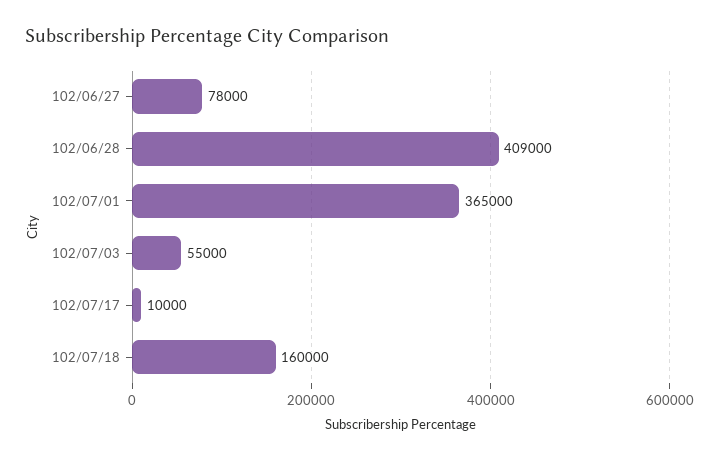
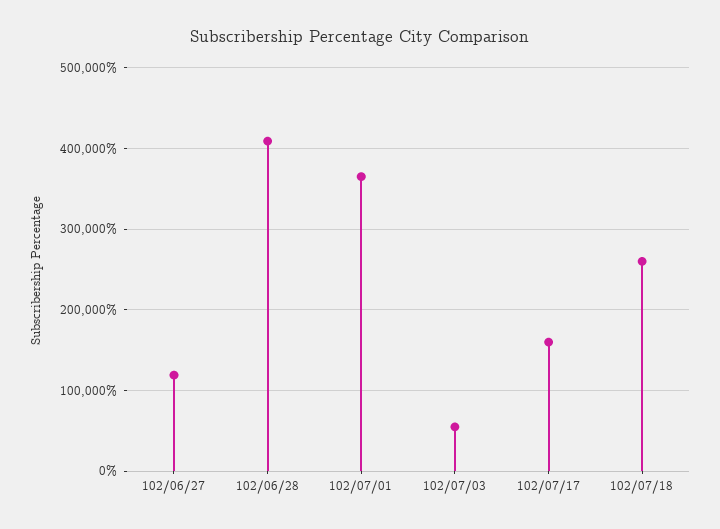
  {
-   "102/06/27": 78000,
+   "102/06/27": 120000,
    "102/06/28": 409000,
    "102/07/01": 365000,
    "102/07/03": 55000,
-   "102/07/17": 10000,
+   "102/07/17": 160000,
-   "102/07/18": 160000
+   "102/07/18": 260000
  }

